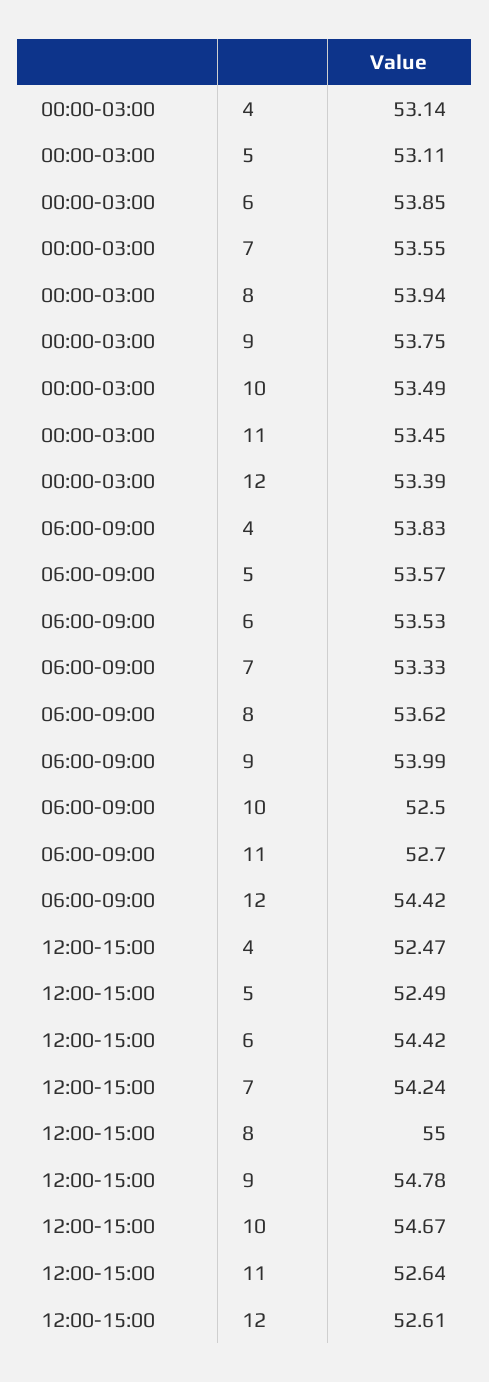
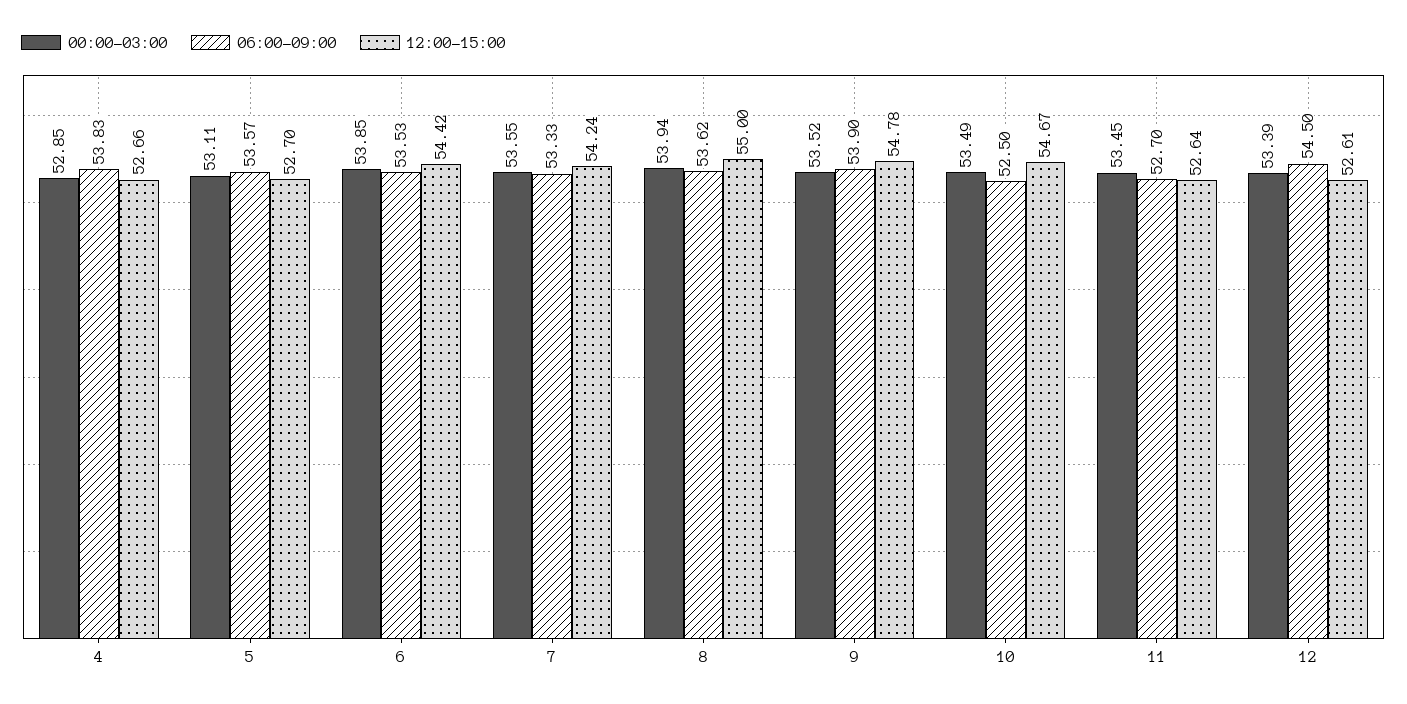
  {
    "00:00-03:00": {
-     "4": 53.14,
+     "4": 52.85,
      "5": 53.11,
      "6": 53.85,
      "7": 53.55,
      "8": 53.94,
-     "9": 53.75,
+     "9": 53.52,
      "10": 53.49,
      "11": 53.45,
      "12": 53.39
    },
    "06:00-09:00": {
      "4": 53.83,
      "5": 53.57,
      "6": 53.53,
      "7": 53.33,
      "8": 53.62,
-     "9": 53.99,
+     "9": 53.9,
      "10": 52.5,
      "11": 52.7,
-     "12": 54.42
+     "12": 54.5
    },
    "12:00-15:00": {
-     "4": 52.47,
+     "4": 52.66,
-     "5": 52.49,
+     "5": 52.7,
      "6": 54.42,
      "7": 54.24,
      "8": 55,
      "9": 54.78,
      "10": 54.67,
      "11": 52.64,
      "12": 52.61
    }
  }

